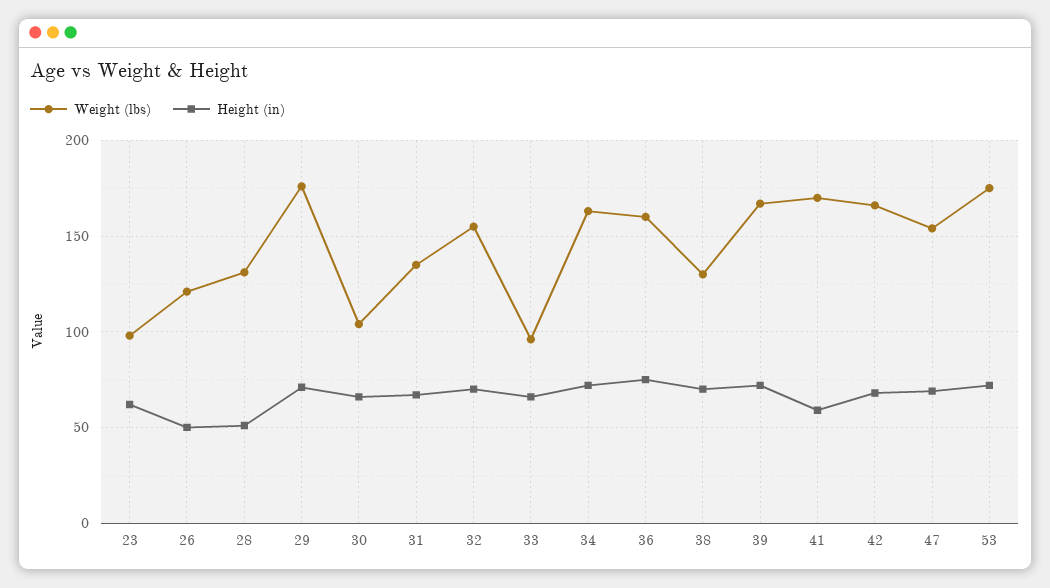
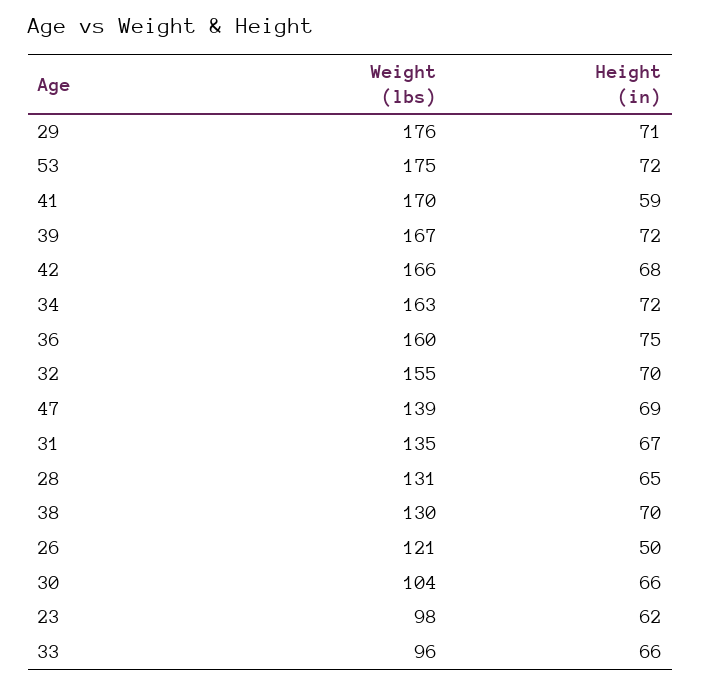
  {
    "Weight (lbs)": {
      "23": 98,
      "26": 121,
      "28": 131,
      "29": 176,
      "30": 104,
      "31": 135,
      "32": 155,
      "33": 96,
      "34": 163,
      "36": 160,
      "38": 130,
      "39": 167,
      "41": 170,
      "42": 166,
-     "47": 155,
+     "47": 139,
      "53": 175
    },
    "Height (in)": {
      "23": 62,
      "26": 50,
-     "28": 50,
+     "28": 65,
      "29": 71,
      "30": 66,
      "31": 67,
      "32": 70,
      "33": 66,
      "34": 72,
      "36": 75,
      "38": 70,
      "39": 72,
      "41": 59,
      "42": 68,
      "47": 69,
      "53": 72
    }
  }

